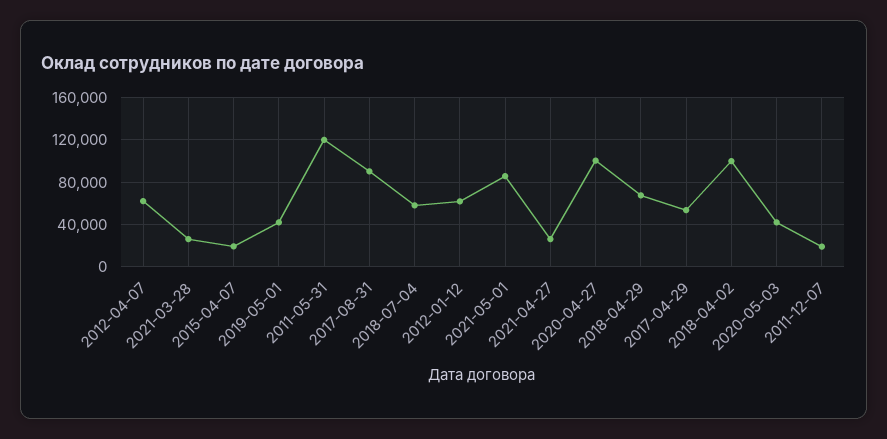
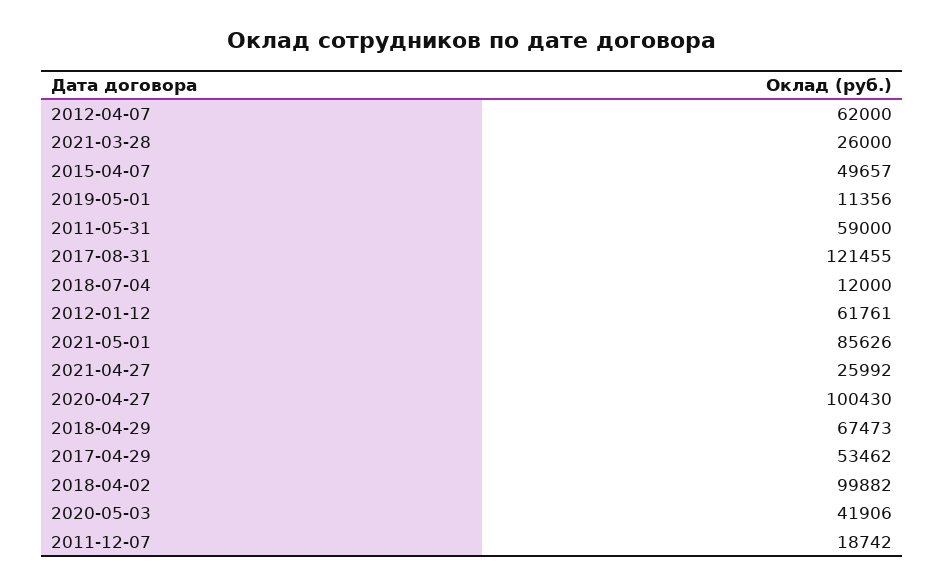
  {
    "2012-04-07": 62000,
    "2021-03-28": 26000,
-   "2015-04-07": 20000,
+   "2015-04-07": 49657,
-   "2019-05-01": 40000,
+   "2019-05-01": 11356,
-   "2011-05-31": 120000,
+   "2011-05-31": 59000,
-   "2017-08-31": 90000,
+   "2017-08-31": 121455,
-   "2018-07-04": 60000,
+   "2018-07-04": 12000,
    "2012-01-12": 61761,
    "2021-05-01": 85626,
    "2021-04-27": 25992,
    "2020-04-27": 100430,
    "2018-04-29": 67473,
    "2017-04-29": 53462,
    "2018-04-02": 99882,
    "2020-05-03": 41906,
    "2011-12-07": 18742
  }

